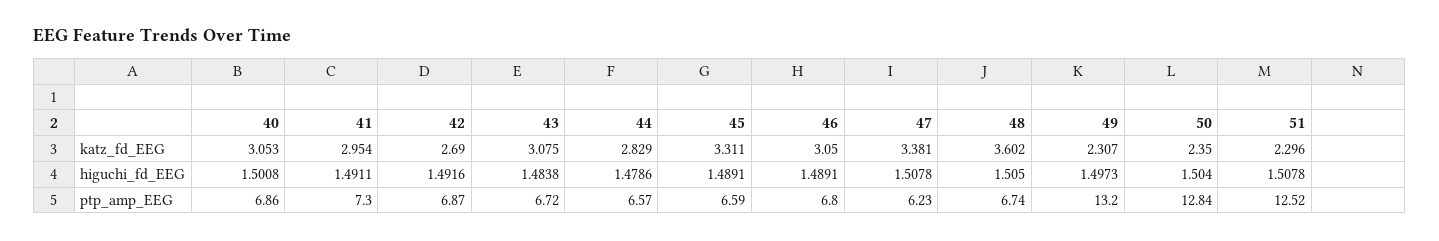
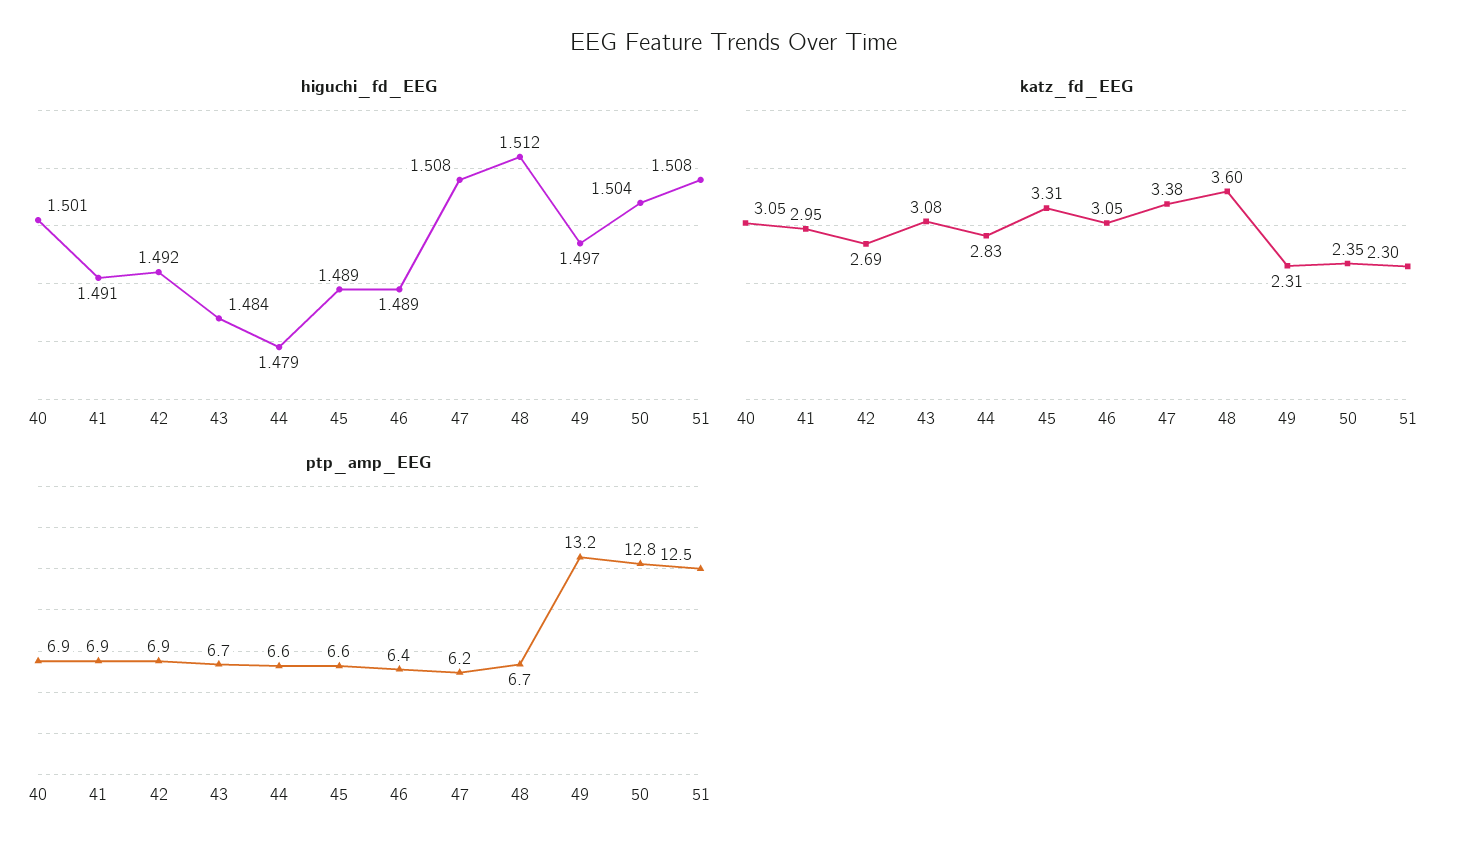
  {
    "katz_fd_EEG": {
      "40": 3.053,
      "41": 2.954,
      "42": 2.69,
      "43": 3.075,
      "44": 2.829,
      "45": 3.311,
      "46": 3.05,
      "47": 3.381,
      "48": 3.602,
      "49": 2.307,
      "50": 2.35,
      "51": 2.296
    },
    "higuchi_fd_EEG": {
      "40": 1.5008,
      "41": 1.4911,
      "42": 1.4916,
      "43": 1.4838,
      "44": 1.4786,
      "45": 1.4891,
      "46": 1.4891,
      "47": 1.5078,
-     "48": 1.505,
+     "48": 1.512,
      "49": 1.4973,
      "50": 1.504,
      "51": 1.5078
    },
    "ptp_amp_EEG": {
      "40": 6.86,
-     "41": 7.3,
+     "41": 6.9,
      "42": 6.87,
      "43": 6.72,
      "44": 6.57,
      "45": 6.59,
-     "46": 6.8,
+     "46": 6.4,
      "47": 6.23,
      "48": 6.74,
      "49": 13.2,
      "50": 12.84,
      "51": 12.52
    }
  }

